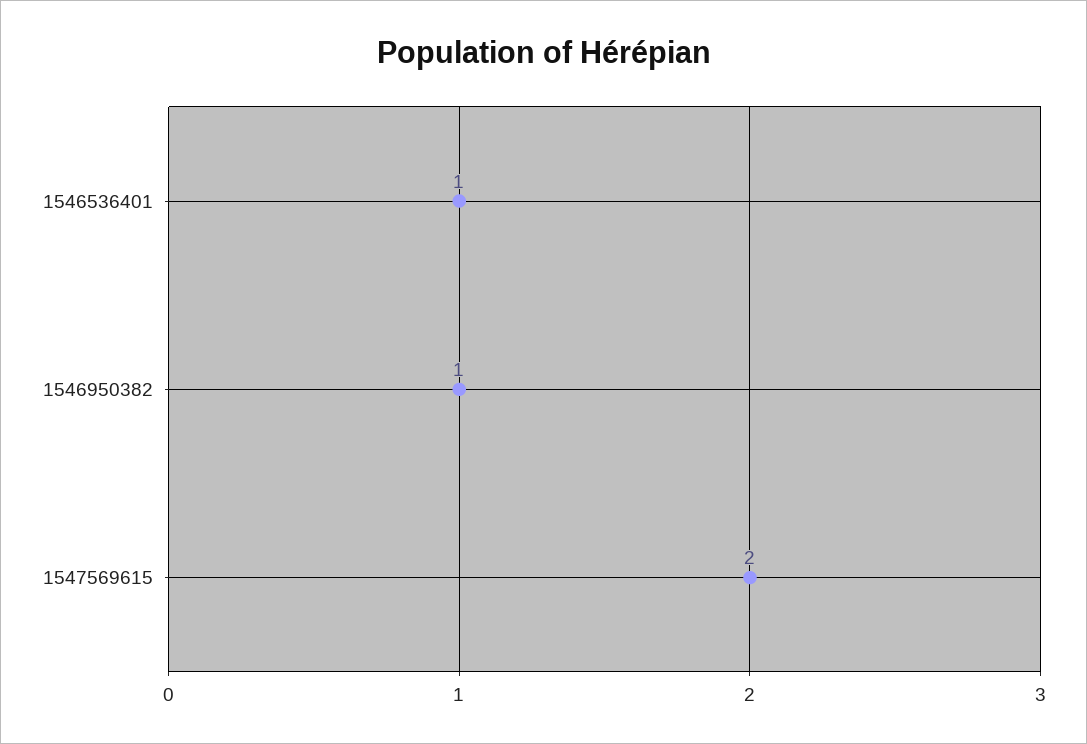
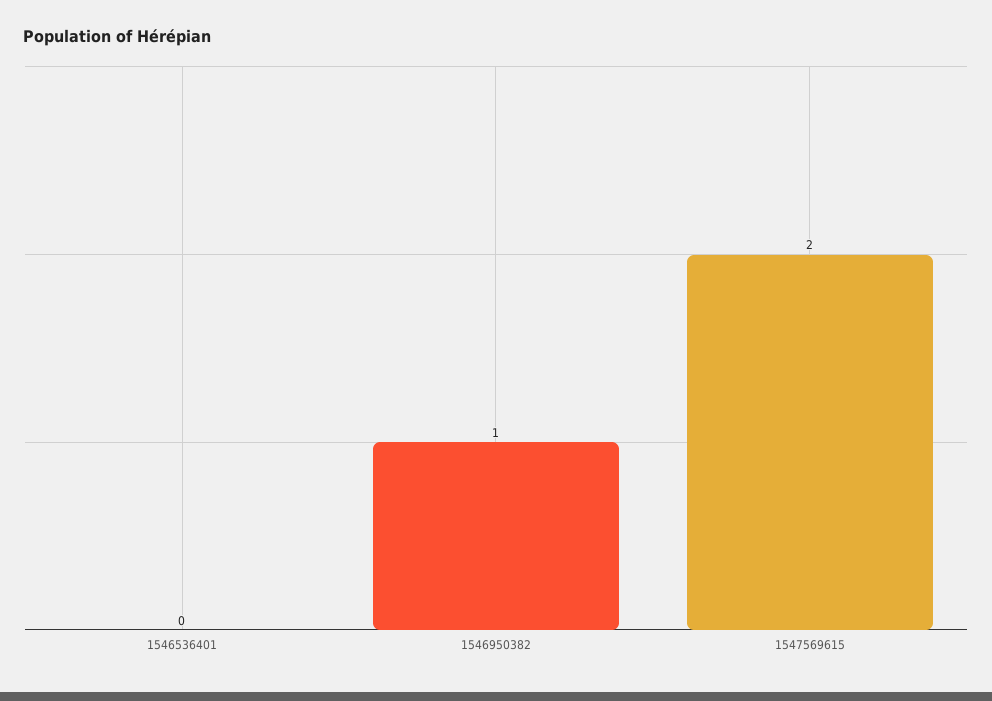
  {
-   "1546536401": 1,
+   "1546536401": 0,
    "1546950382": 1,
    "1547569615": 2
  }

